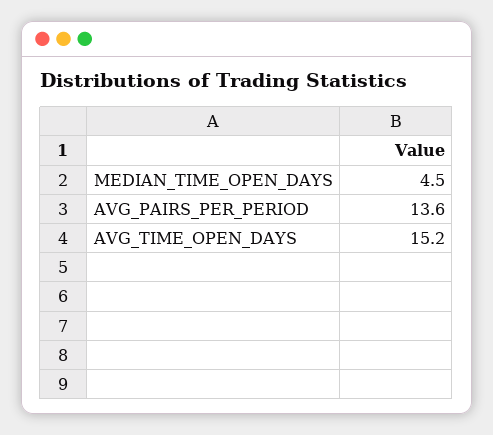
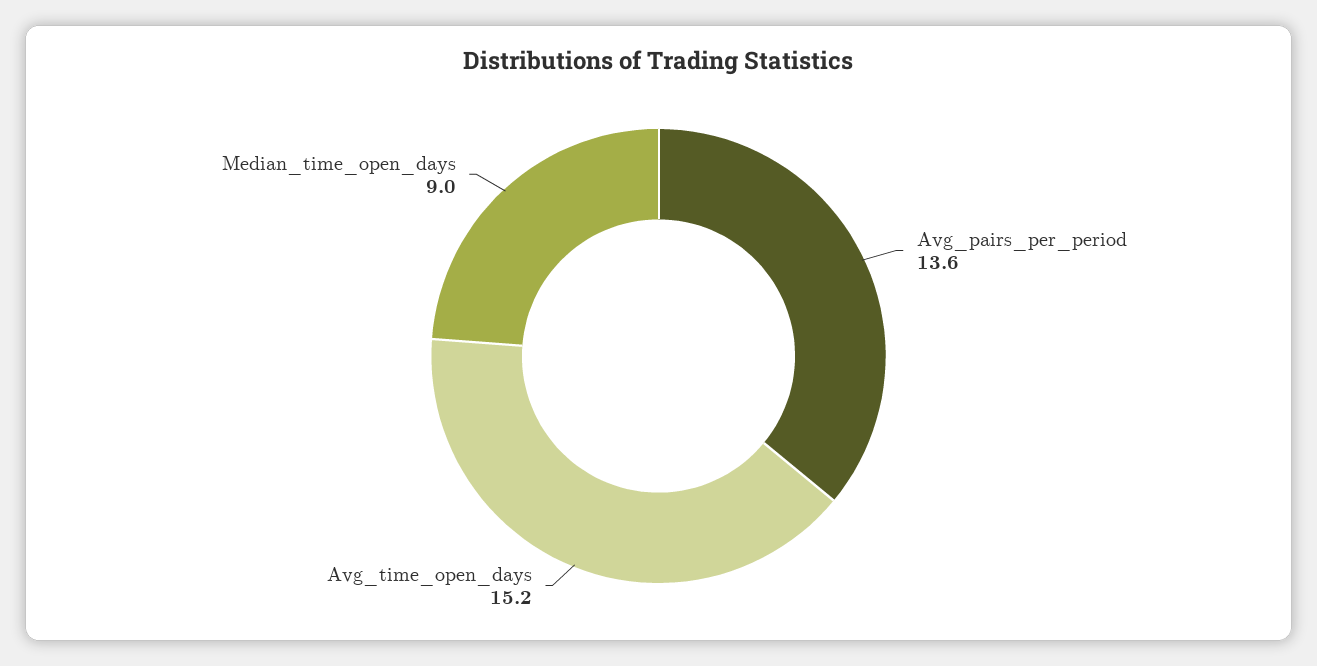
  {
-   "MEDIAN_TIME_OPEN_DAYS": 4.5,
+   "MEDIAN_TIME_OPEN_DAYS": 9,
    "AVG_PAIRS_PER_PERIOD": 13.6,
    "AVG_TIME_OPEN_DAYS": 15.2
  }

